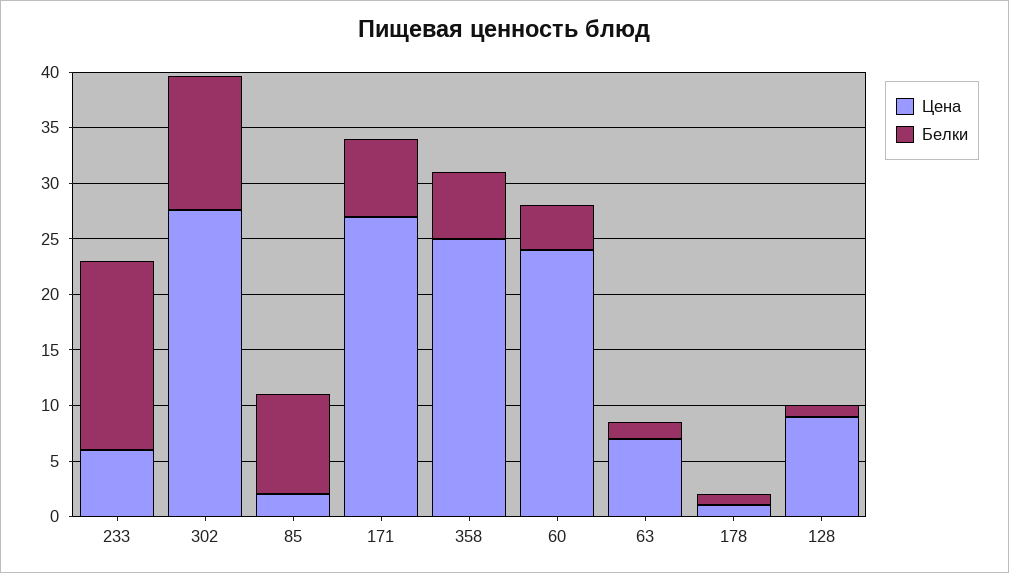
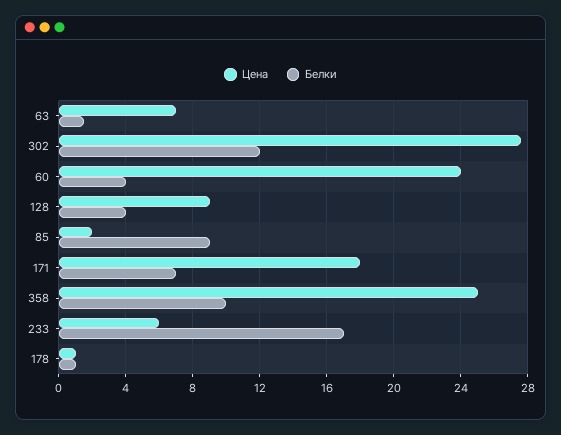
  {
    "Цена": {
      "233": 6,
      "302": 27.5,
      "85": 2,
-     "171": 27,
+     "171": 18,
      "358": 25,
      "60": 24,
      "63": 7,
      "178": 1,
      "128": 9
    },
    "Белки": {
      "233": 17,
      "302": 12,
      "85": 9,
      "171": 7,
-     "358": 6,
+     "358": 10,
      "60": 4,
      "63": 1.5,
      "178": 1,
-     "128": 1
+     "128": 4
    }
  }

